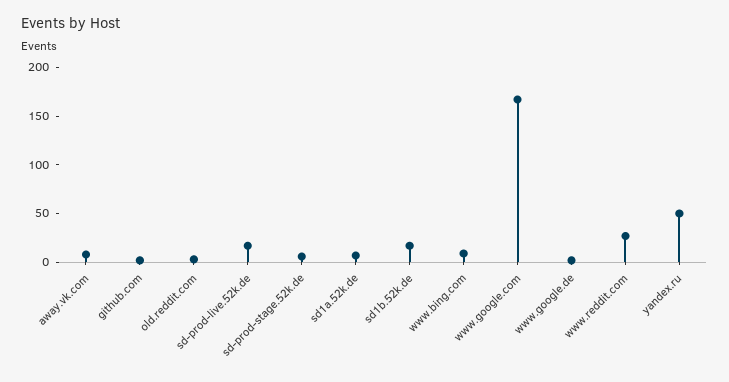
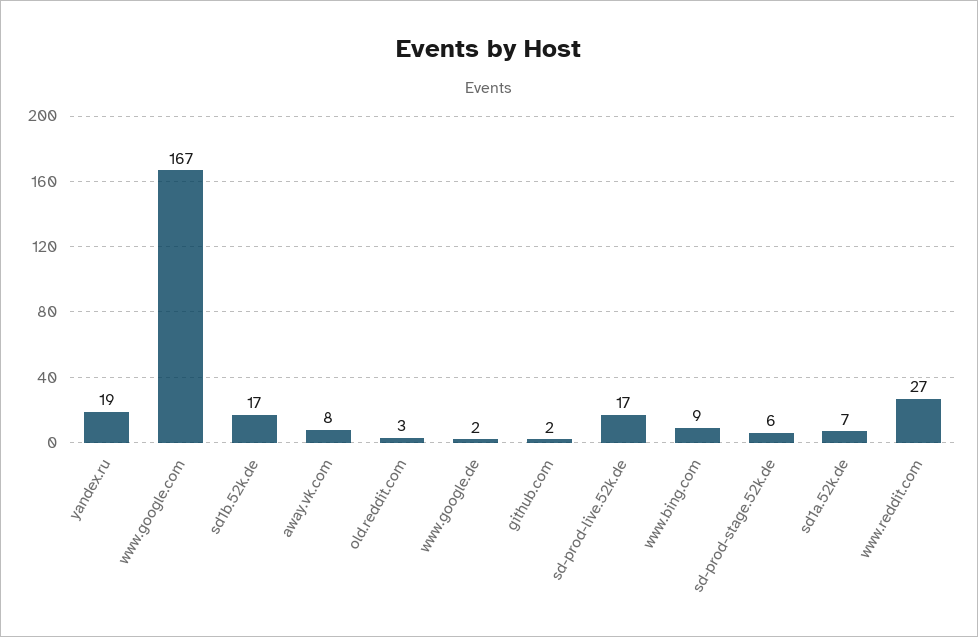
  {
    "away.vk.com": 8,
    "github.com": 2,
    "old.reddit.com": 3,
    "sd-prod-live.52k.de": 17,
    "sd-prod-stage.52k.de": 6,
    "sd1a.52k.de": 7,
    "sd1b.52k.de": 17,
    "www.bing.com": 9,
    "www.google.com": 167,
    "www.google.de": 2,
    "www.reddit.com": 27,
-   "yandex.ru": 50
+   "yandex.ru": 19
  }

